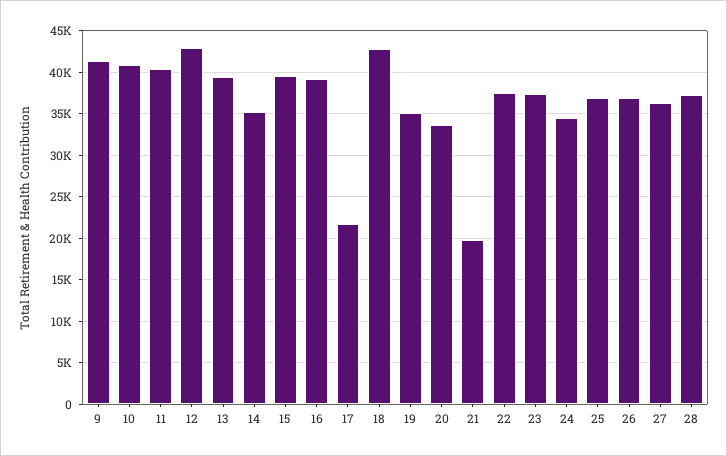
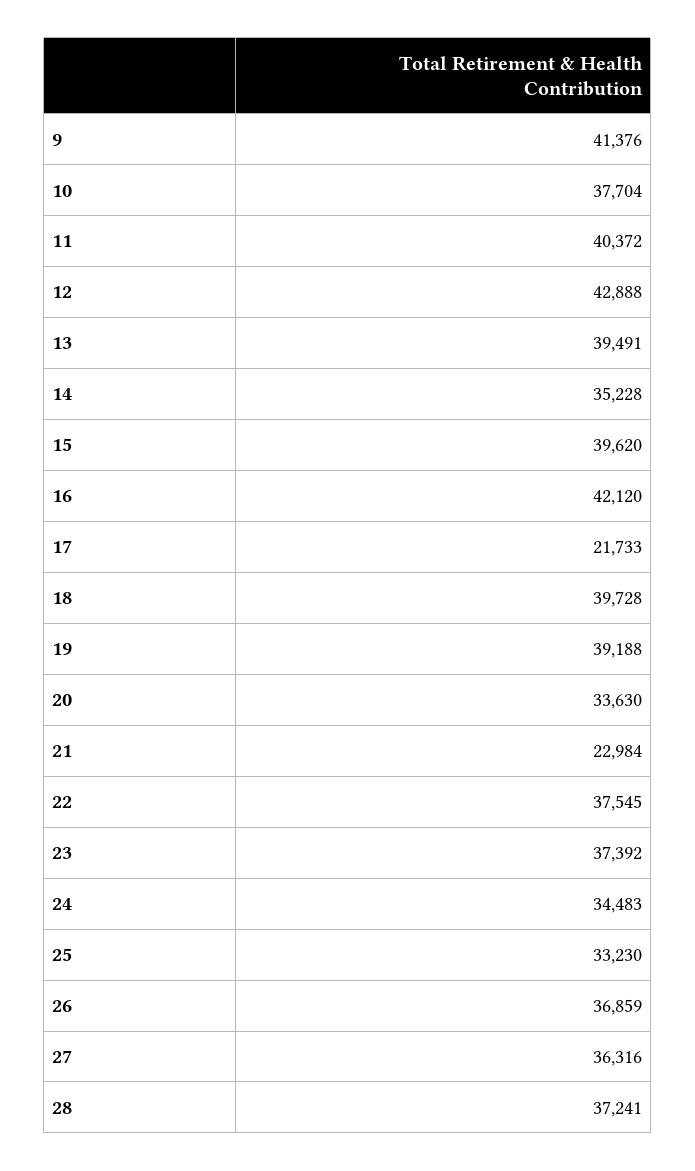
  {
    "9": 41376,
-   "10": 41000,
+   "10": 37704,
    "11": 40372,
    "12": 42888,
    "13": 39491,
    "14": 35228,
    "15": 39620,
-   "16": 39000,
+   "16": 42120,
    "17": 21733,
-   "18": 43000,
+   "18": 39728,
-   "19": 35000,
+   "19": 39188,
    "20": 33630,
-   "21": 20000,
+   "21": 22984,
    "22": 37545,
    "23": 37392,
    "24": 34483,
-   "25": 37000,
+   "25": 33230,
    "26": 36859,
    "27": 36316,
    "28": 37241
  }

